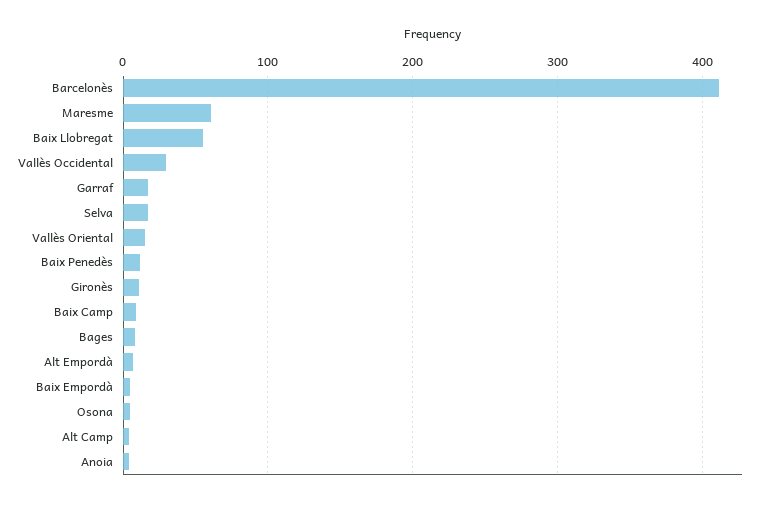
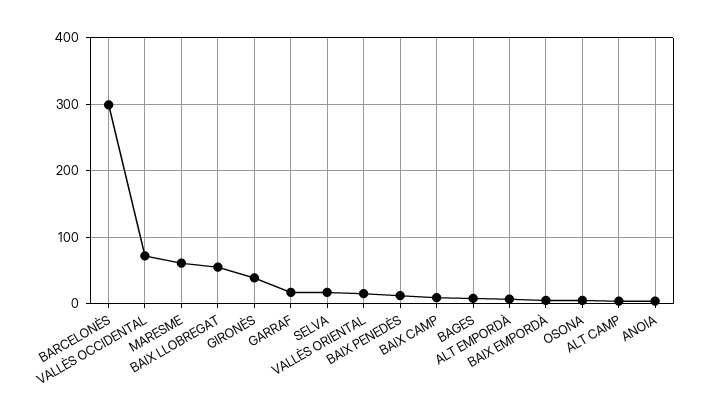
  {
-   "Barcelonès": 410,
+   "Barcelonès": 300,
    "Maresme": 60,
    "Baix Llobregat": 60,
-   "Vallès Occidental": 30,
+   "Vallès Occidental": 70,
    "Garraf": 20,
    "Selva": 20,
    "Vallès Oriental": 20,
    "Baix Penedès": 10,
-   "Gironès": 10,
+   "Gironès": 40,
    "Baix Camp": 10,
    "Bages": 10,
    "Alt Empordà": 10,
    "Baix Empordà": 10,
    "Osona": 10,
    "Alt Camp": 0,
    "Anoia": 0
  }

